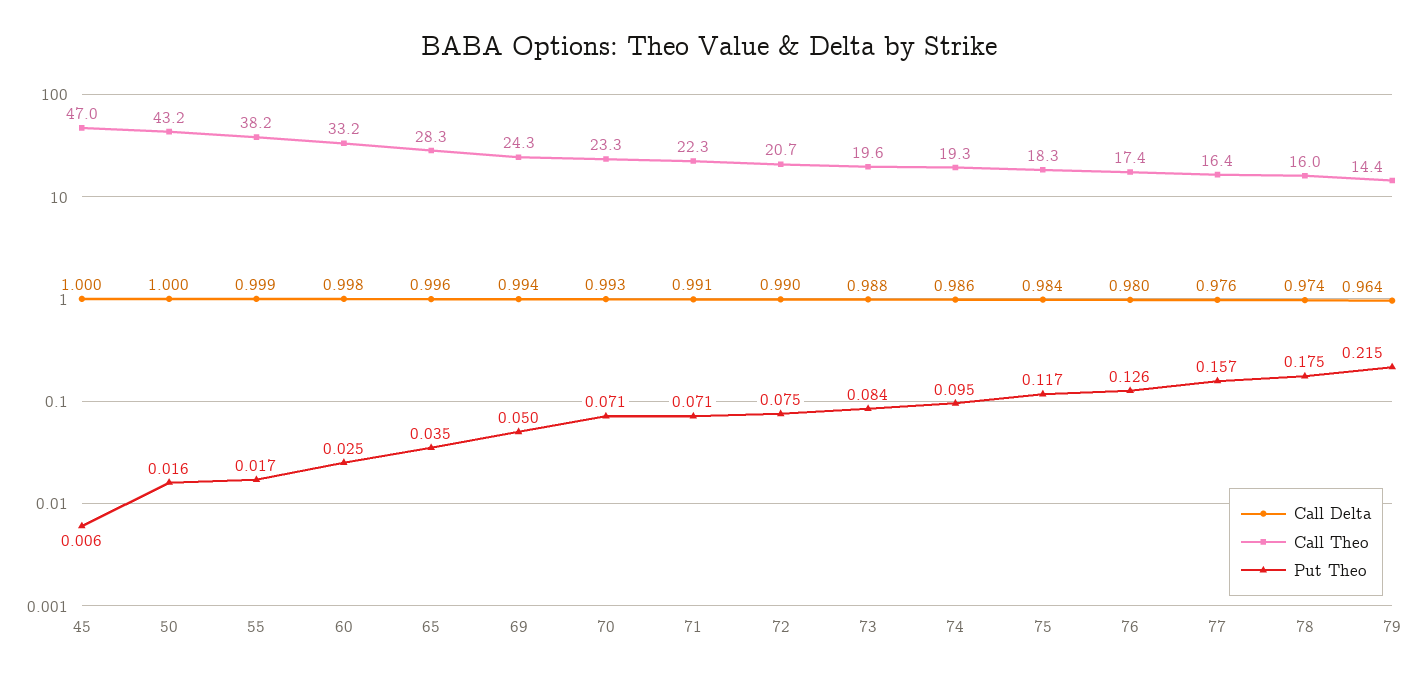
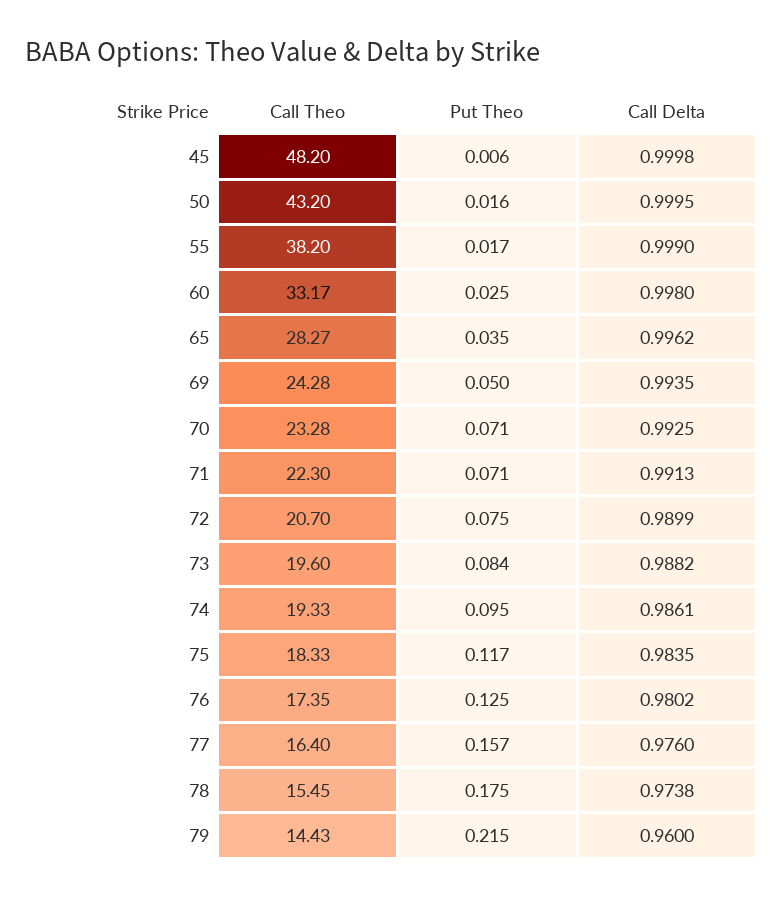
  {
    "Call Delta": {
      "45": 0.9998,
      "50": 0.9995,
      "55": 0.999,
      "60": 0.998,
      "65": 0.9962,
      "69": 0.9935,
      "70": 0.9925,
      "71": 0.9913,
      "72": 0.9899,
      "73": 0.9882,
      "74": 0.9861,
      "75": 0.9835,
      "76": 0.9802,
      "77": 0.976,
      "78": 0.9738,
-     "79": 0.964
+     "79": 0.96
    },
    "Call Theo": {
-     "45": 47,
+     "45": 48.2,
      "50": 43.2,
      "55": 38.2,
      "60": 33.17,
      "65": 28.27,
      "69": 24.28,
      "70": 23.28,
      "71": 22.3,
      "72": 20.7,
      "73": 19.6,
      "74": 19.33,
      "75": 18.33,
      "76": 17.35,
      "77": 16.4,
-     "78": 16,
+     "78": 15.45,
      "79": 14.43
    },
    "Put Theo": {
      "45": 0.006,
      "50": 0.016,
      "55": 0.017,
      "60": 0.025,
      "65": 0.035,
      "69": 0.05,
      "70": 0.071,
      "71": 0.071,
      "72": 0.075,
      "73": 0.084,
      "74": 0.095,
      "75": 0.117,
-     "76": 0.126,
+     "76": 0.125,
      "77": 0.157,
      "78": 0.175,
      "79": 0.215
    }
  }

